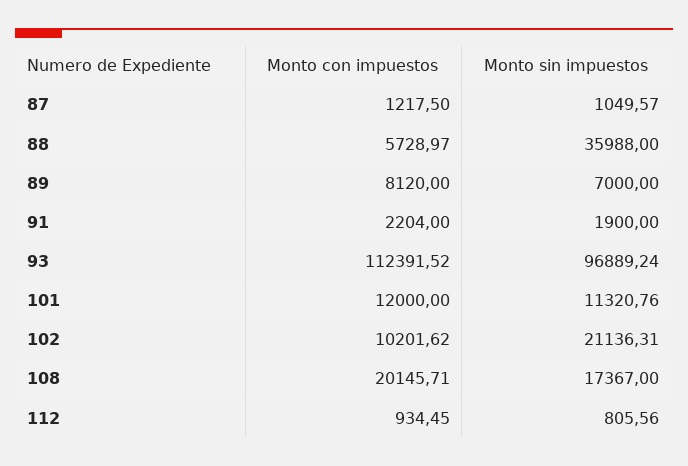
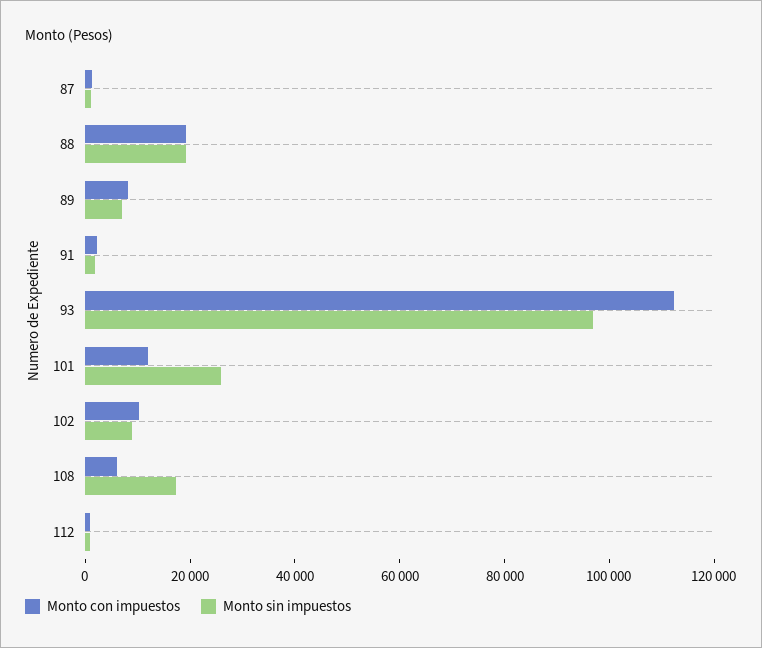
  {
    "Monto con impuestos": {
      "87": 1217.5,
-     "88": 5728.97,
+     "88": 20000,
      "89": 8120,
      "91": 2204,
      "93": 112391.52,
      "101": 12000,
      "102": 10201.62,
-     "108": 20145.71,
+     "108": 5000,
      "112": 934.45
    },
    "Monto sin impuestos": {
      "87": 1049.57,
-     "88": 35988,
+     "88": 20000,
      "89": 7000,
      "91": 1900,
      "93": 96889.24,
-     "101": 11320.76,
+     "101": 25000,
-     "102": 21136.31,
+     "102": 10000,
      "108": 17367,
      "112": 805.56
    }
  }

